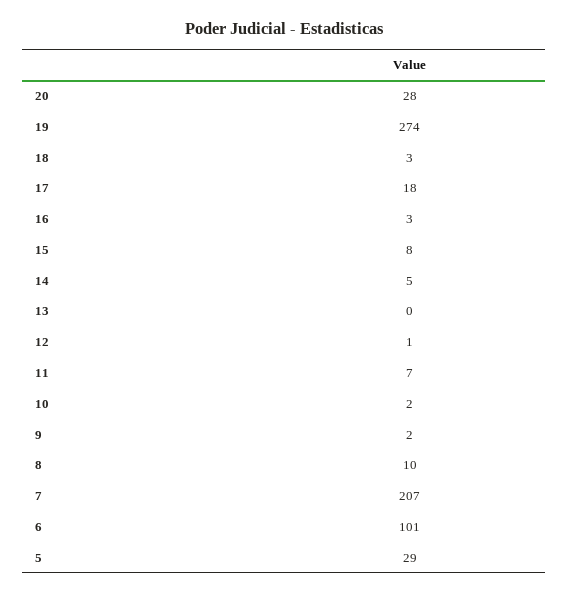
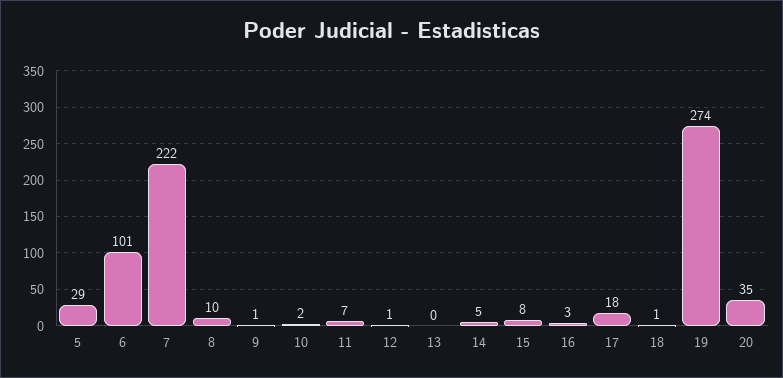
  {
-   "20": 28,
+   "20": 35,
    "19": 274,
-   "18": 3,
+   "18": 1,
    "17": 18,
    "16": 3,
    "15": 8,
    "14": 5,
    "13": 0,
    "12": 1,
    "11": 7,
    "10": 2,
-   "9": 2,
+   "9": 1,
    "8": 10,
-   "7": 207,
+   "7": 222,
    "6": 101,
    "5": 29
  }

